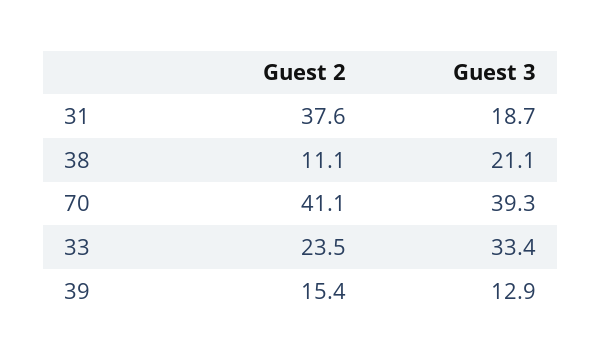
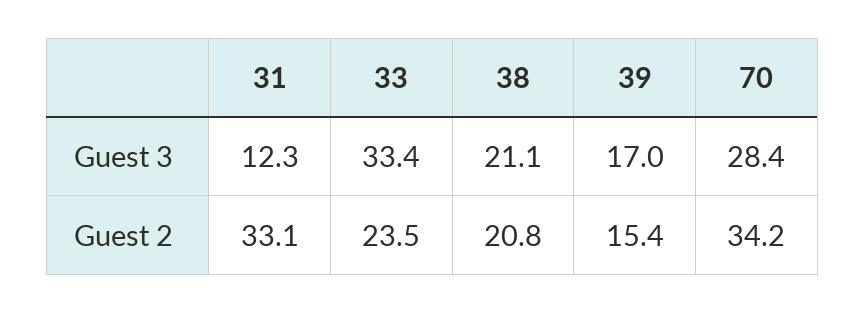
  {
    "Guest 2": {
-     "31": 37.6,
+     "31": 33.1,
-     "38": 11.1,
+     "38": 20.8,
-     "70": 41.1,
+     "70": 34.2,
      "33": 23.5,
      "39": 15.4
    },
    "Guest 3": {
-     "31": 18.7,
+     "31": 12.3,
      "38": 21.1,
-     "70": 39.3,
+     "70": 28.4,
      "33": 33.4,
-     "39": 12.9
+     "39": 17
    }
  }

